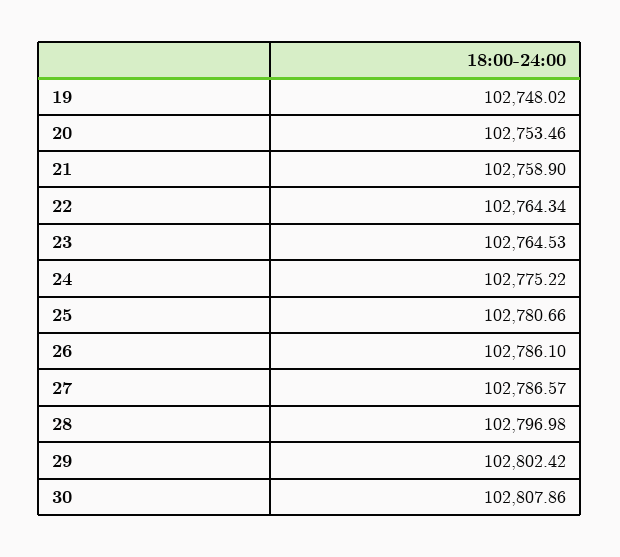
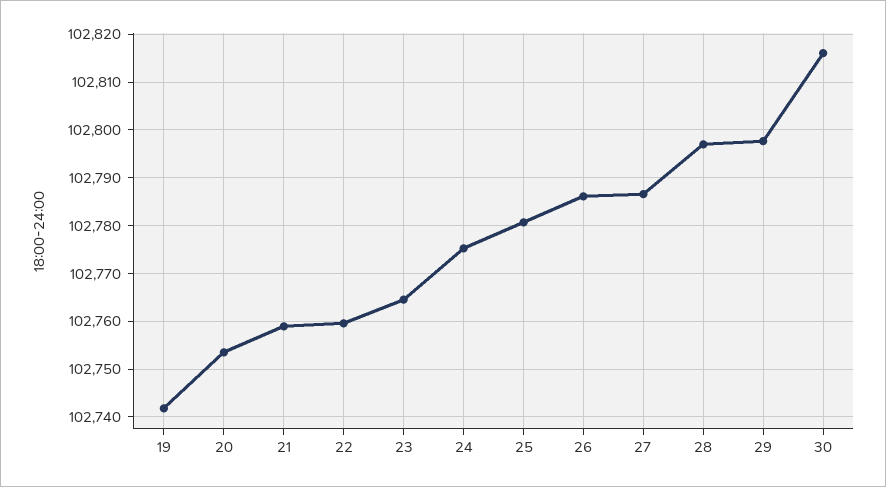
  {
-   "19": 102748.02,
+   "19": 102742,
    "20": 102753.46,
    "21": 102758.9,
-   "22": 102764.34,
+   "22": 102760,
    "23": 102764.53,
    "24": 102775.22,
    "25": 102780.66,
    "26": 102786.1,
    "27": 102786.57,
    "28": 102796.98,
-   "29": 102802.42,
+   "29": 102798,
-   "30": 102807.86
+   "30": 102816
  }

